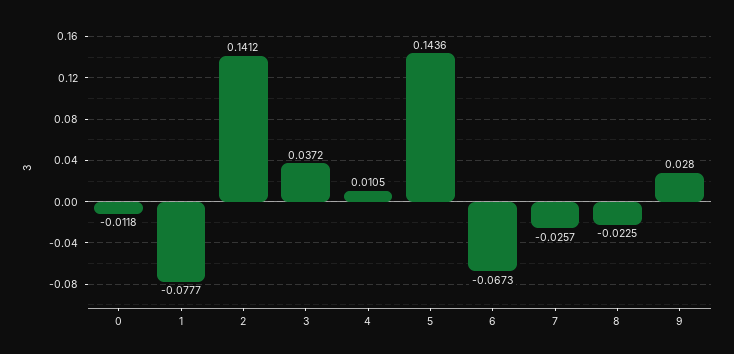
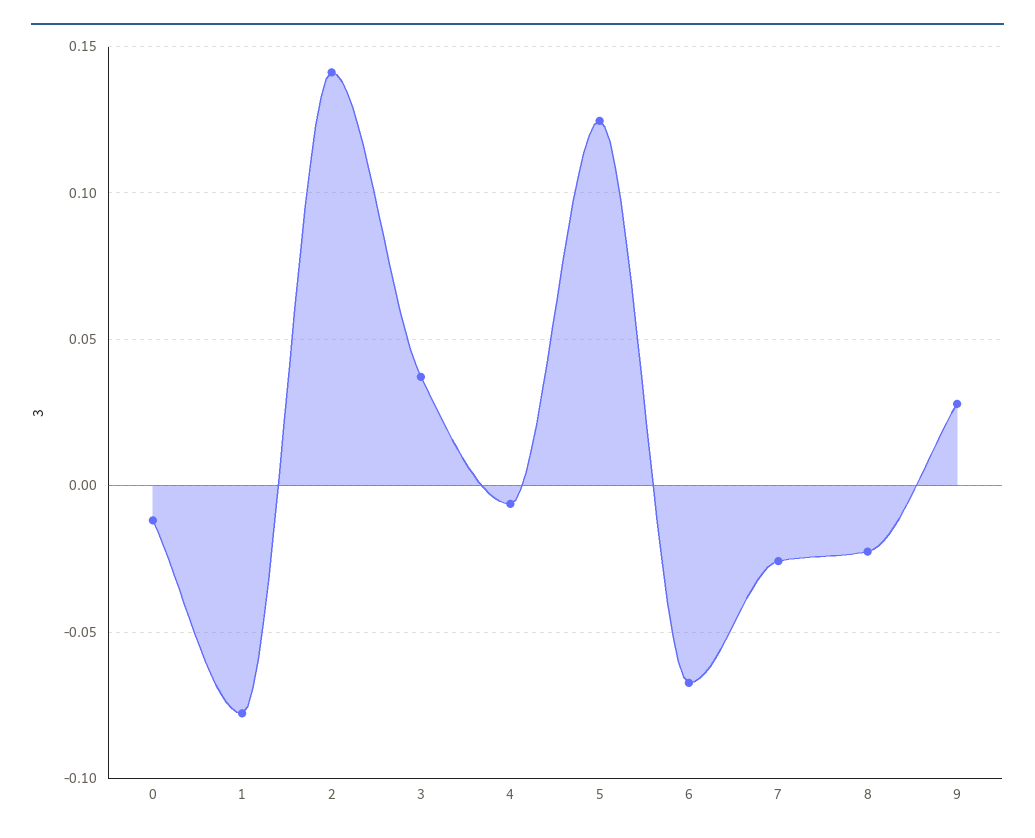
  {
    "0": -0.0118,
    "1": -0.0777,
    "2": 0.1412,
    "3": 0.0372,
-   "4": 0.0105,
+   "4": -0.005,
-   "5": 0.1436,
+   "5": 0.125,
    "6": -0.0673,
    "7": -0.0257,
    "8": -0.0225,
    "9": 0.028
  }

